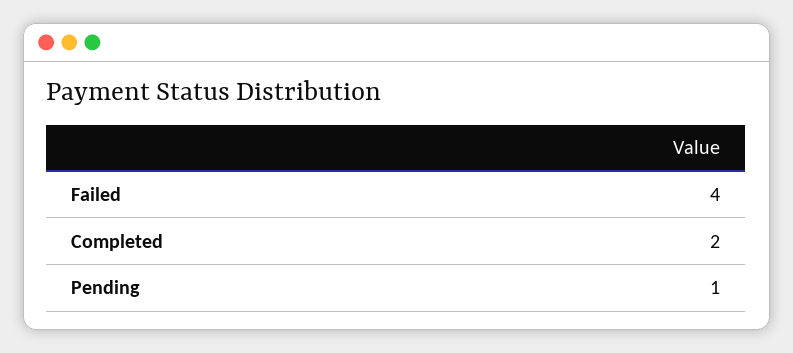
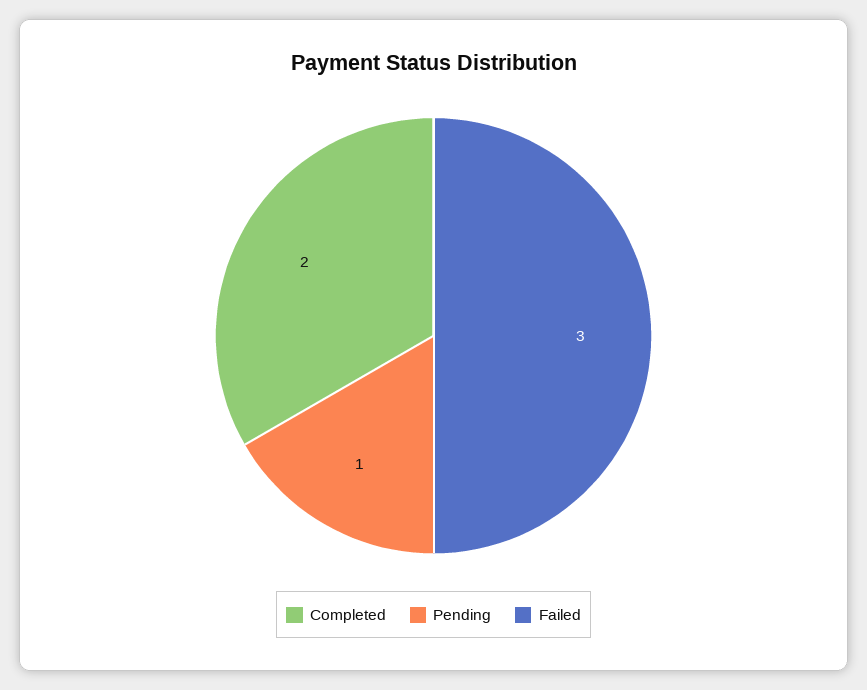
  {
-   "Failed": 4,
+   "Failed": 3,
    "Completed": 2,
    "Pending": 1
  }

